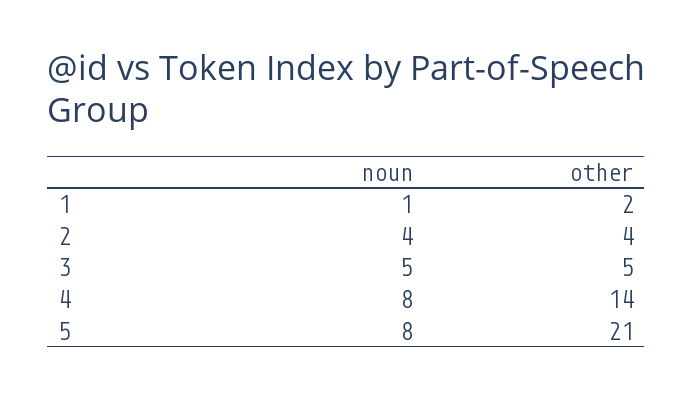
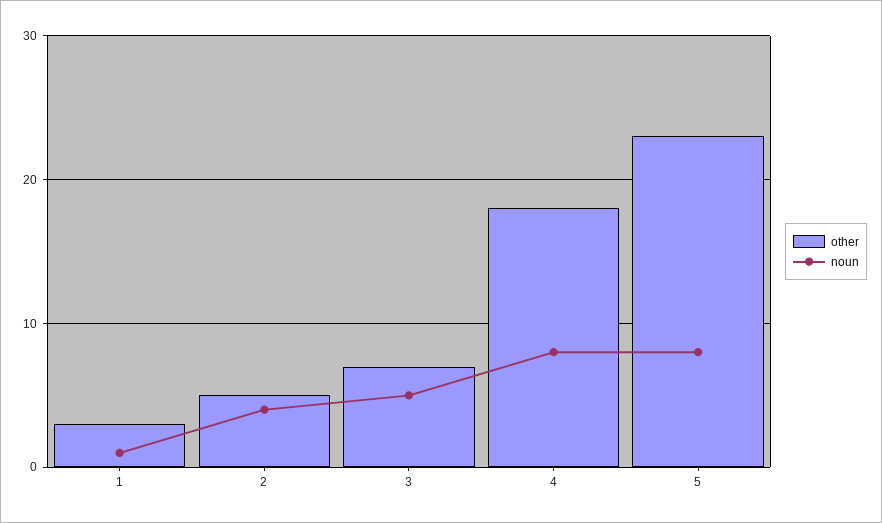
  {
    "noun": {
      "1": 1,
      "2": 4,
      "3": 5,
      "4": 8,
      "5": 8
    },
    "other": {
-     "1": 2,
+     "1": 3,
-     "2": 4,
+     "2": 5,
-     "3": 5,
+     "3": 7,
-     "4": 14,
+     "4": 18,
-     "5": 21
+     "5": 23
    }
  }

